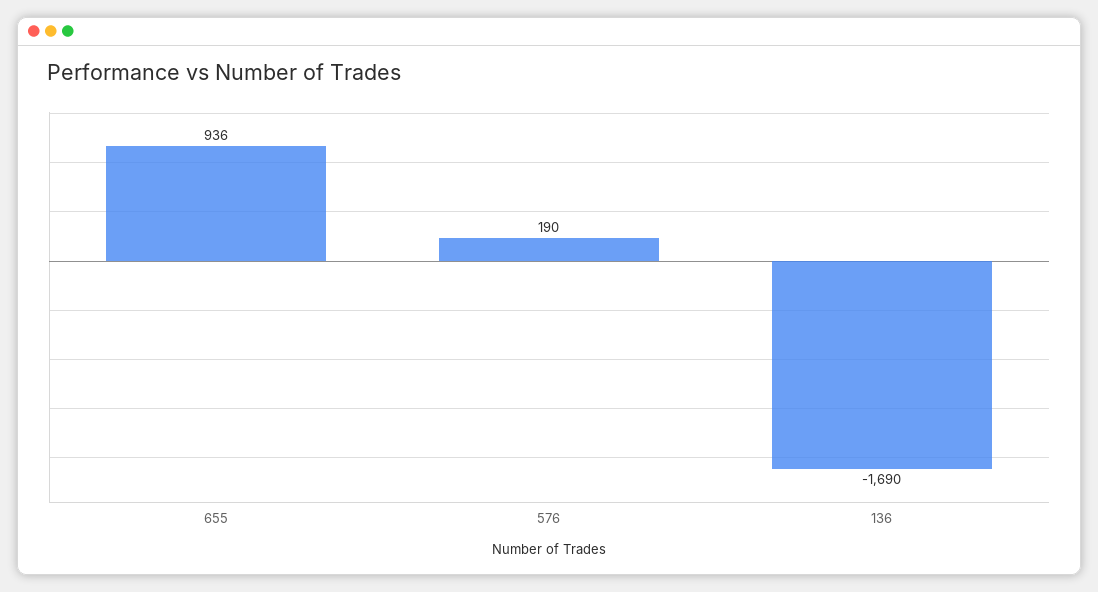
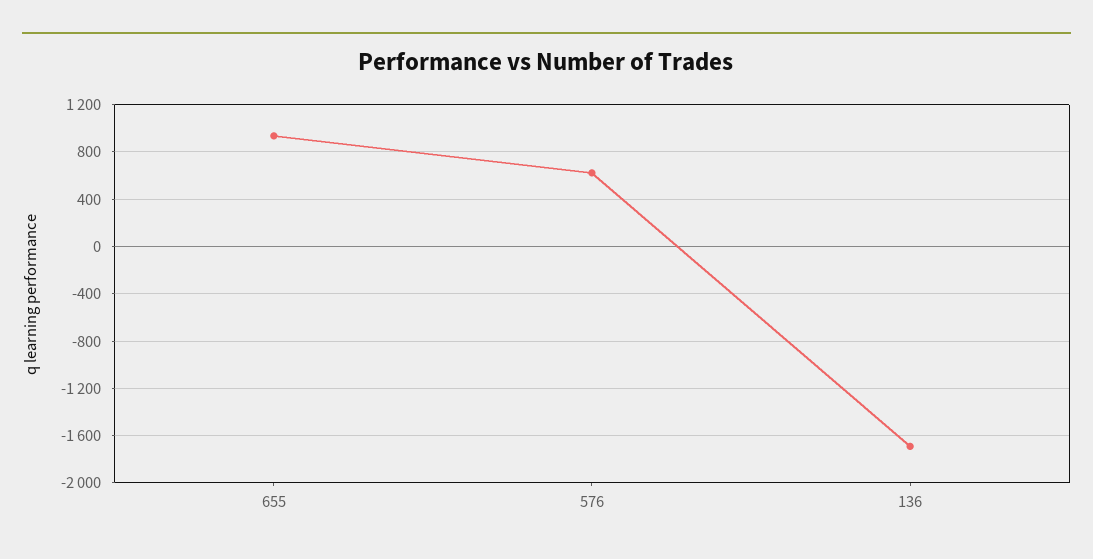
  {
    "655": 936,
-   "576": 190,
+   "576": 600,
    "136": -1690
  }

